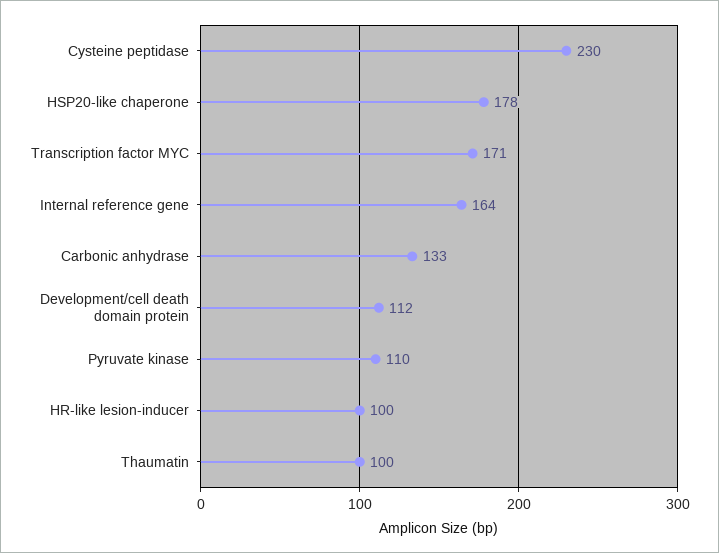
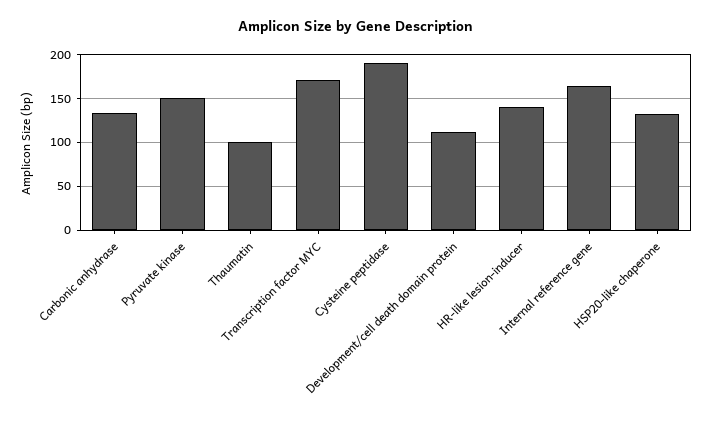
  {
-   "Cysteine peptidase": 230,
+   "Cysteine peptidase": 190,
-   "HSP20-like chaperone": 178,
+   "HSP20-like chaperone": 130,
    "Transcription factor MYC": 171,
    "Internal reference gene": 164,
    "Carbonic anhydrase": 133,
    "Development/cell death domain protein": 112,
-   "Pyruvate kinase": 110,
+   "Pyruvate kinase": 150,
-   "HR-like lesion-inducer": 100,
+   "HR-like lesion-inducer": 140,
    "Thaumatin": 100
  }

